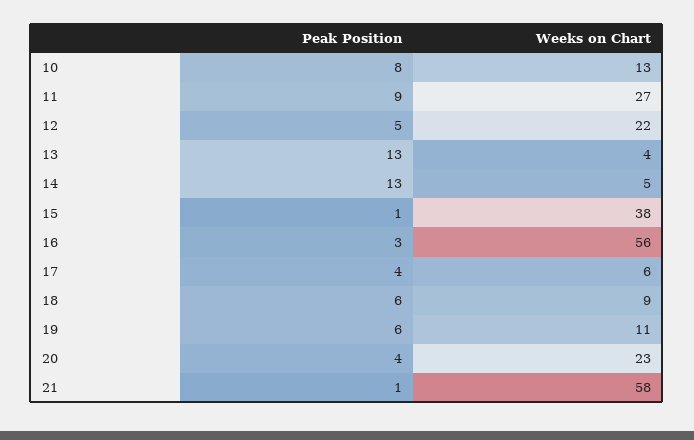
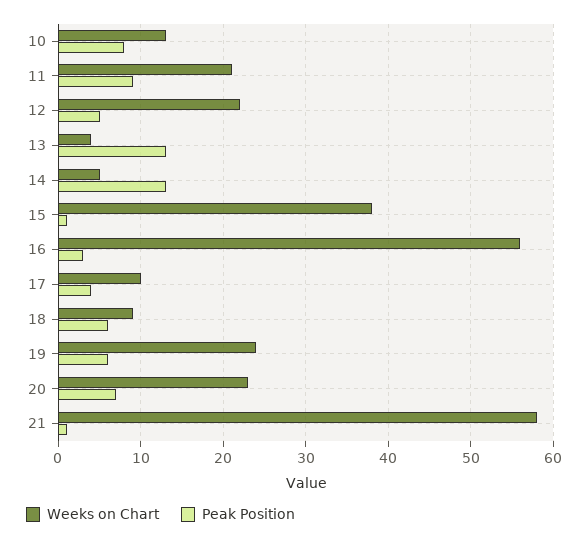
  {
    "Peak Position": {
      "10": 8,
      "11": 9,
      "12": 5,
      "13": 13,
      "14": 13,
      "15": 1,
      "16": 3,
      "17": 4,
      "18": 6,
      "19": 6,
-     "20": 4,
+     "20": 7,
      "21": 1
    },
    "Weeks on Chart": {
      "10": 13,
-     "11": 27,
+     "11": 21,
      "12": 22,
      "13": 4,
      "14": 5,
      "15": 38,
      "16": 56,
-     "17": 6,
+     "17": 10,
      "18": 9,
-     "19": 11,
+     "19": 24,
      "20": 23,
      "21": 58
    }
  }

